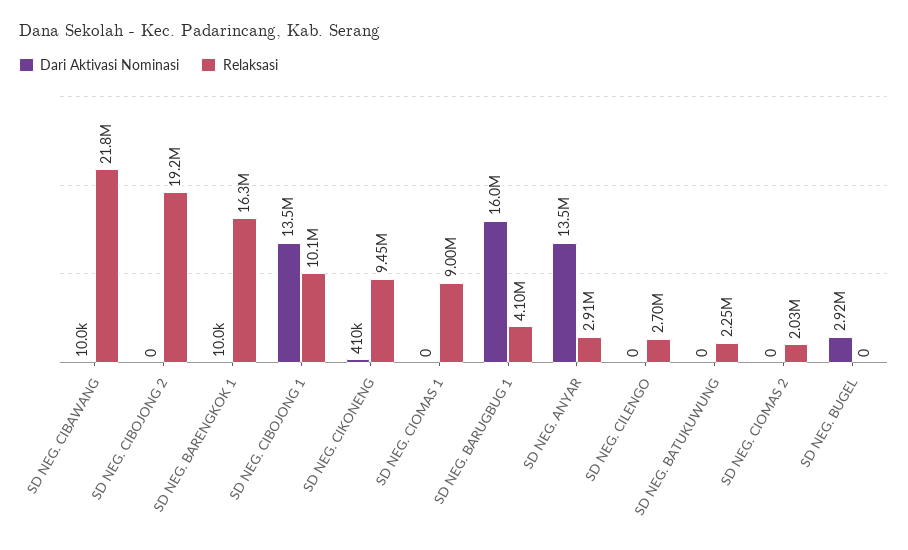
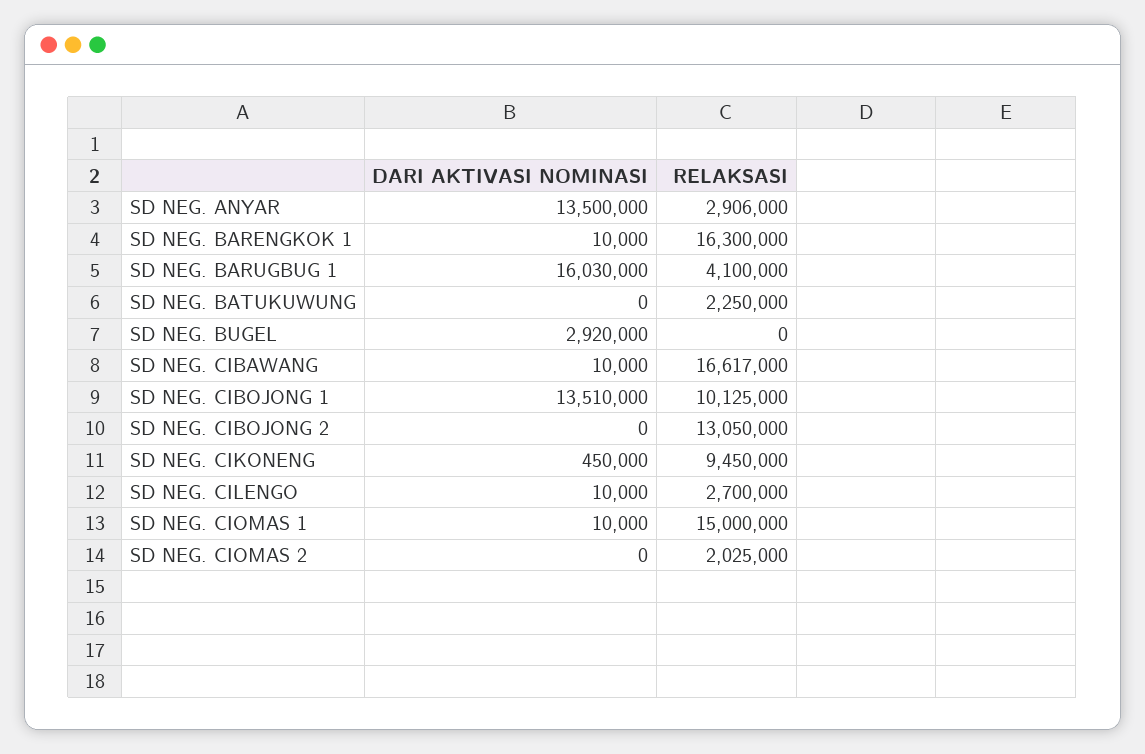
  {
    "Dari Aktivasi Nominasi": {
      "SD NEG. CIBAWANG": 10000,
      "SD NEG. CIBOJONG 2": 0,
      "SD NEG. BARENGKOK 1": 10000,
      "SD NEG. CIBOJONG 1": 13510000,
-     "SD NEG. CIKONENG": 410000,
+     "SD NEG. CIKONENG": 450000,
-     "SD NEG. CIOMAS 1": 0,
+     "SD NEG. CIOMAS 1": 10000,
      "SD NEG. BARUGBUG 1": 16030000,
      "SD NEG. ANYAR": 13500000,
-     "SD NEG. CILENGO": 0,
+     "SD NEG. CILENGO": 10000,
      "SD NEG. BATUKUWUNG": 0,
      "SD NEG. CIOMAS 2": 0,
      "SD NEG. BUGEL": 2920000
    },
    "Relaksasi": {
-     "SD NEG. CIBAWANG": 21800000,
+     "SD NEG. CIBAWANG": 16617000,
-     "SD NEG. CIBOJONG 2": 19200000,
+     "SD NEG. CIBOJONG 2": 13050000,
      "SD NEG. BARENGKOK 1": 16300000,
      "SD NEG. CIBOJONG 1": 10125000,
      "SD NEG. CIKONENG": 9450000,
-     "SD NEG. CIOMAS 1": 9000000,
+     "SD NEG. CIOMAS 1": 15000000,
      "SD NEG. BARUGBUG 1": 4100000,
      "SD NEG. ANYAR": 2906000,
      "SD NEG. CILENGO": 2700000,
      "SD NEG. BATUKUWUNG": 2250000,
      "SD NEG. CIOMAS 2": 2025000,
      "SD NEG. BUGEL": 0
    }
  }

